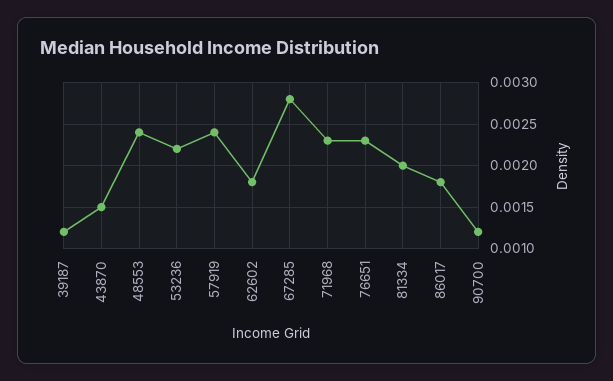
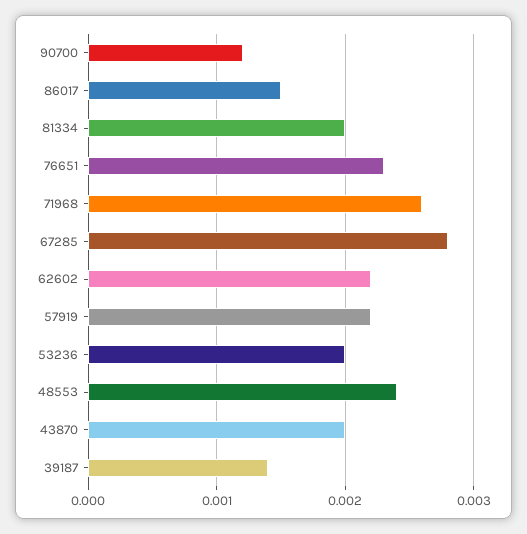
  {
-   "39187": 0.0012,
+   "39187": 0.0014,
-   "43870": 0.0015,
+   "43870": 0.002,
    "48553": 0.0024,
-   "53236": 0.0022,
+   "53236": 0.002,
-   "57919": 0.0024,
+   "57919": 0.0022,
-   "62602": 0.0018,
+   "62602": 0.0022,
    "67285": 0.0028,
-   "71968": 0.0023,
+   "71968": 0.0026,
    "76651": 0.0023,
    "81334": 0.002,
-   "86017": 0.0018,
+   "86017": 0.0015,
    "90700": 0.0012
  }

